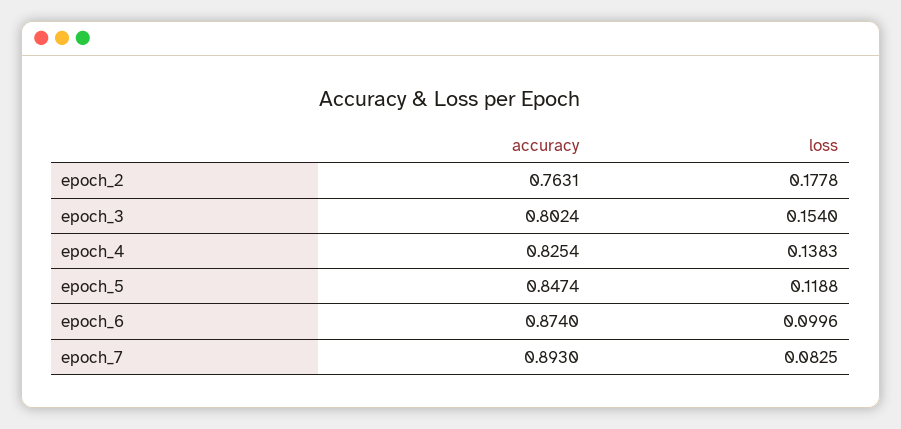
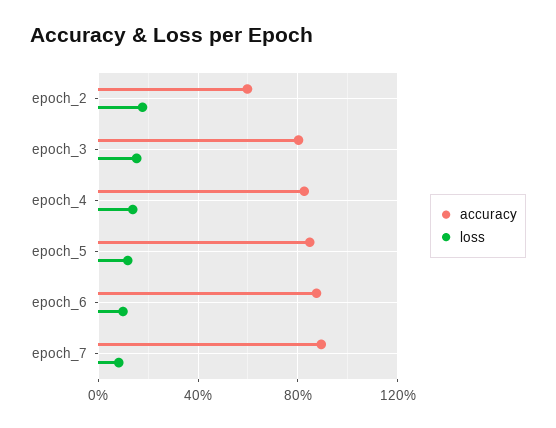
  {
    "accuracy": {
-     "epoch_2": 0.7631,
+     "epoch_2": 0.6,
      "epoch_3": 0.8024,
      "epoch_4": 0.8254,
      "epoch_5": 0.8474,
      "epoch_6": 0.874,
      "epoch_7": 0.893
    },
    "loss": {
      "epoch_2": 0.1778,
      "epoch_3": 0.154,
      "epoch_4": 0.1383,
      "epoch_5": 0.1188,
      "epoch_6": 0.0996,
      "epoch_7": 0.0825
    }
  }

